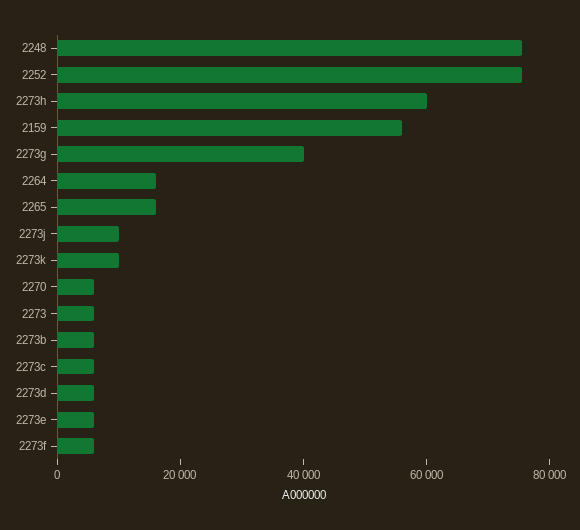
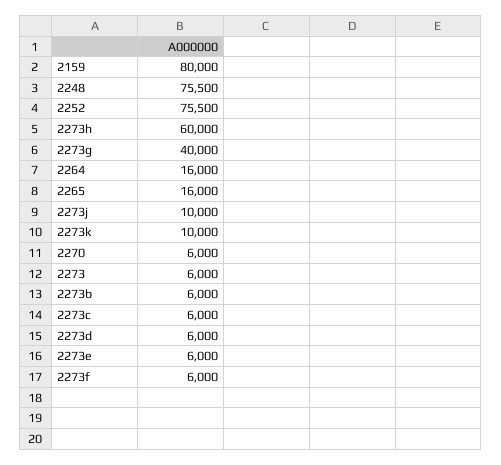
  {
    "2248": 75500,
    "2252": 75500,
    "2273h": 60000,
-   "2159": 55000,
+   "2159": 80000,
    "2273g": 40000,
    "2264": 16000,
    "2265": 16000,
    "2273j": 10000,
    "2273k": 10000,
    "2270": 6000,
    "2273": 6000,
    "2273b": 6000,
    "2273c": 6000,
    "2273d": 6000,
    "2273e": 6000,
    "2273f": 6000
  }

